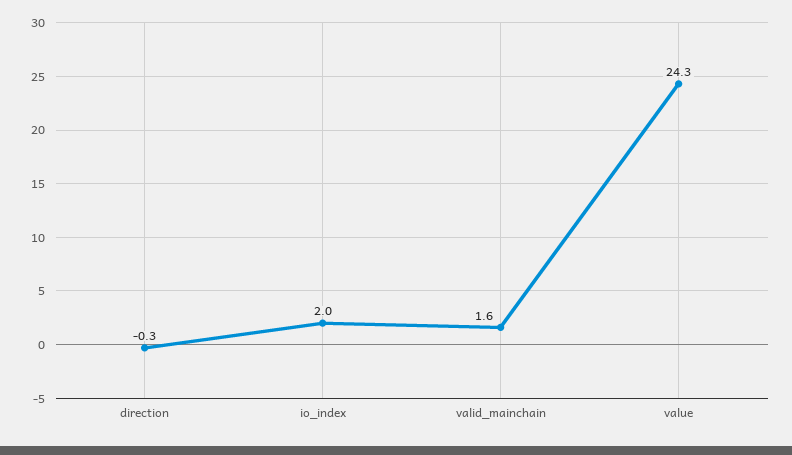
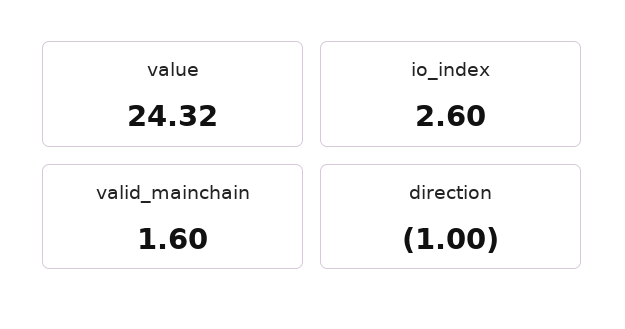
  {
-   "direction": -0.3,
+   "direction": -1,
-   "io_index": 2,
+   "io_index": 2.6,
    "valid_mainchain": 1.6,
    "value": 24.32
  }

